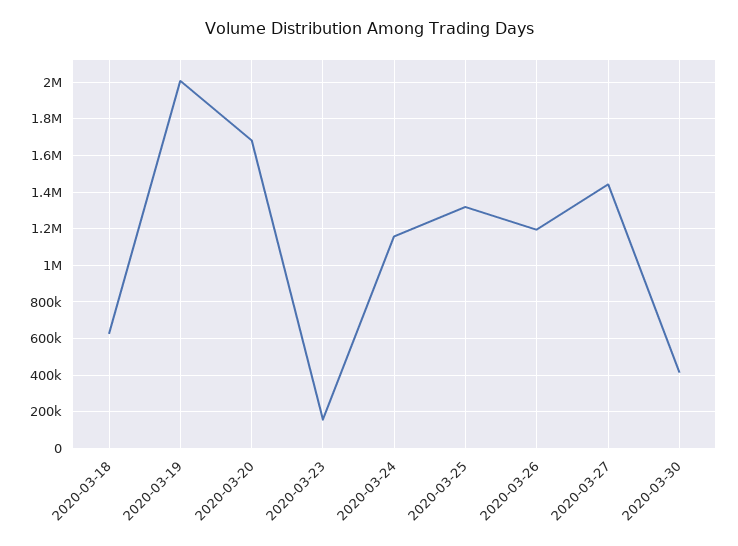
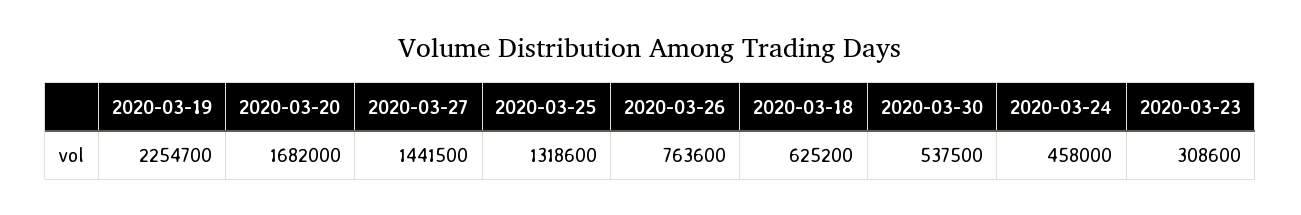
  {
    "2020-03-18": 625200,
-   "2020-03-19": 2000000,
+   "2020-03-19": 2254700,
    "2020-03-20": 1682000,
-   "2020-03-23": 150000,
+   "2020-03-23": 308600,
-   "2020-03-24": 1150000,
+   "2020-03-24": 458000,
    "2020-03-25": 1318600,
-   "2020-03-26": 1200000,
+   "2020-03-26": 763600,
    "2020-03-27": 1441500,
-   "2020-03-30": 400000
+   "2020-03-30": 537500
  }

